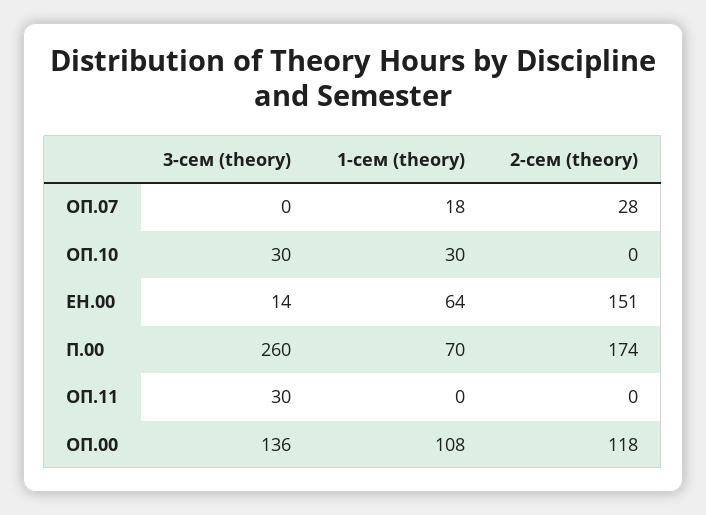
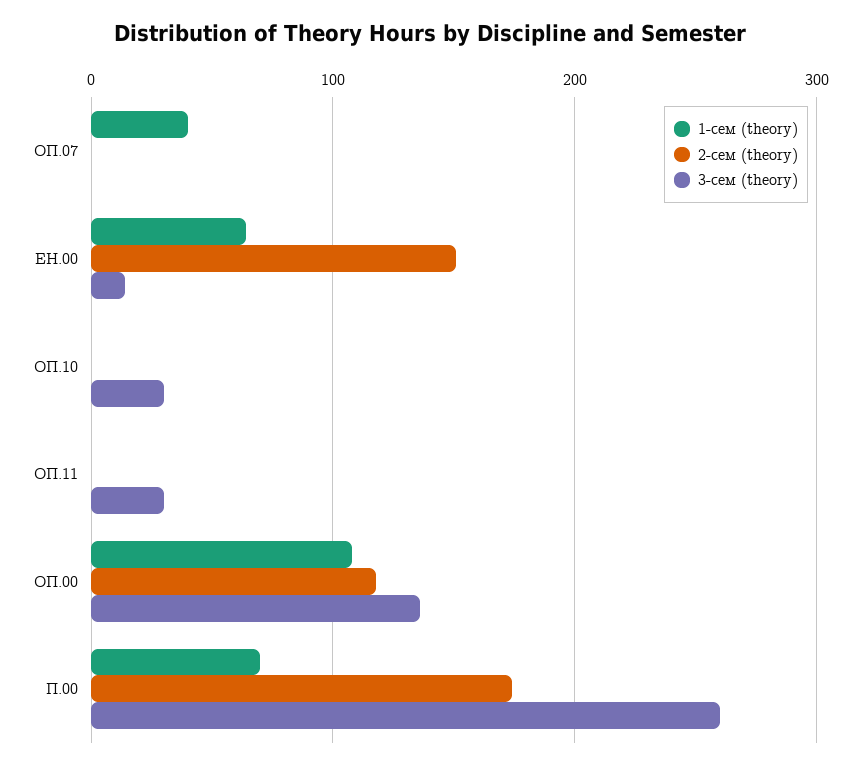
  {
    "3-сем (theory)": {
      "ОП.07": 0,
      "ОП.10": 30,
      "ЕН.00": 14,
      "П.00": 260,
      "ОП.11": 30,
      "ОП.00": 136
    },
    "1-сем (theory)": {
-     "ОП.07": 18,
+     "ОП.07": 40,
-     "ОП.10": 30,
+     "ОП.10": 0,
      "ЕН.00": 64,
      "П.00": 70,
      "ОП.11": 0,
      "ОП.00": 108
    },
    "2-сем (theory)": {
-     "ОП.07": 28,
+     "ОП.07": 0,
      "ОП.10": 0,
      "ЕН.00": 151,
      "П.00": 174,
      "ОП.11": 0,
      "ОП.00": 118
    }
  }

